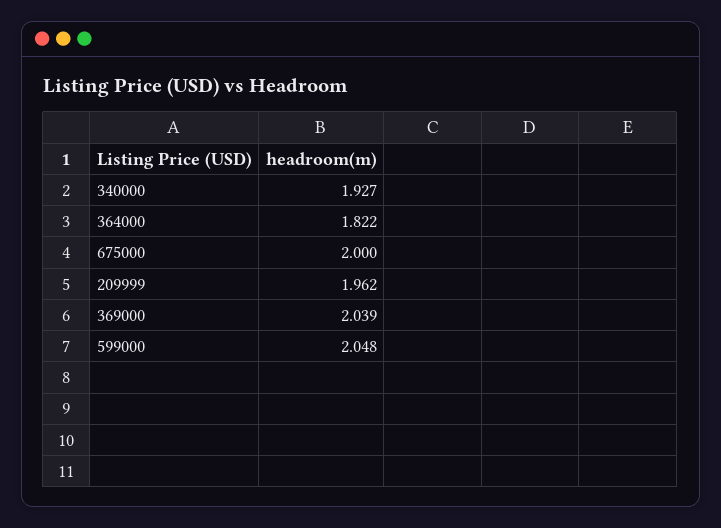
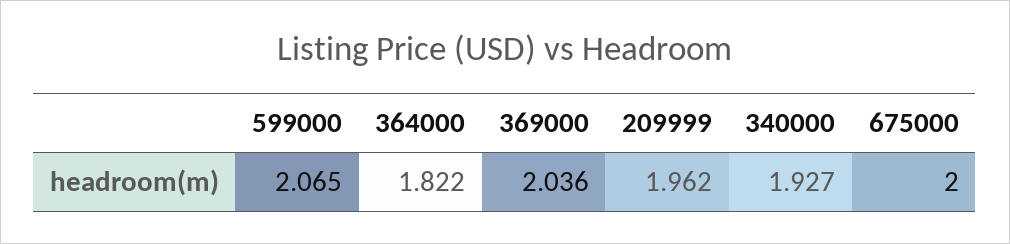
  {
    "340000": 1.927,
    "364000": 1.822,
    "675000": 2,
    "209999": 1.962,
-   "369000": 2.039,
+   "369000": 2.036,
-   "599000": 2.048
+   "599000": 2.065
  }

